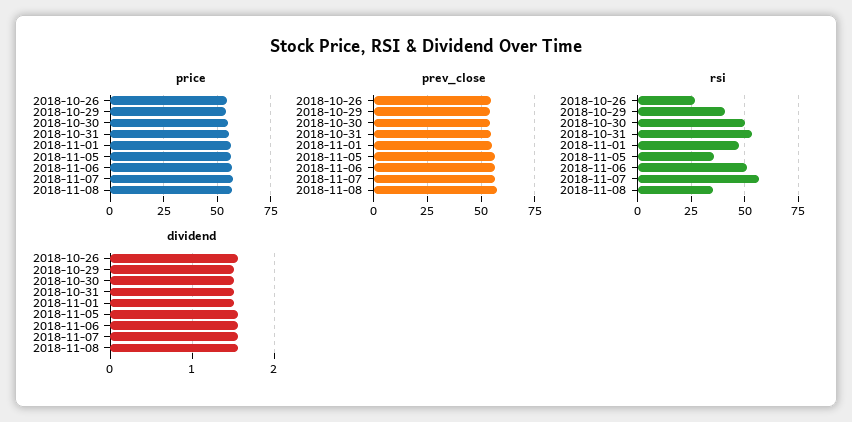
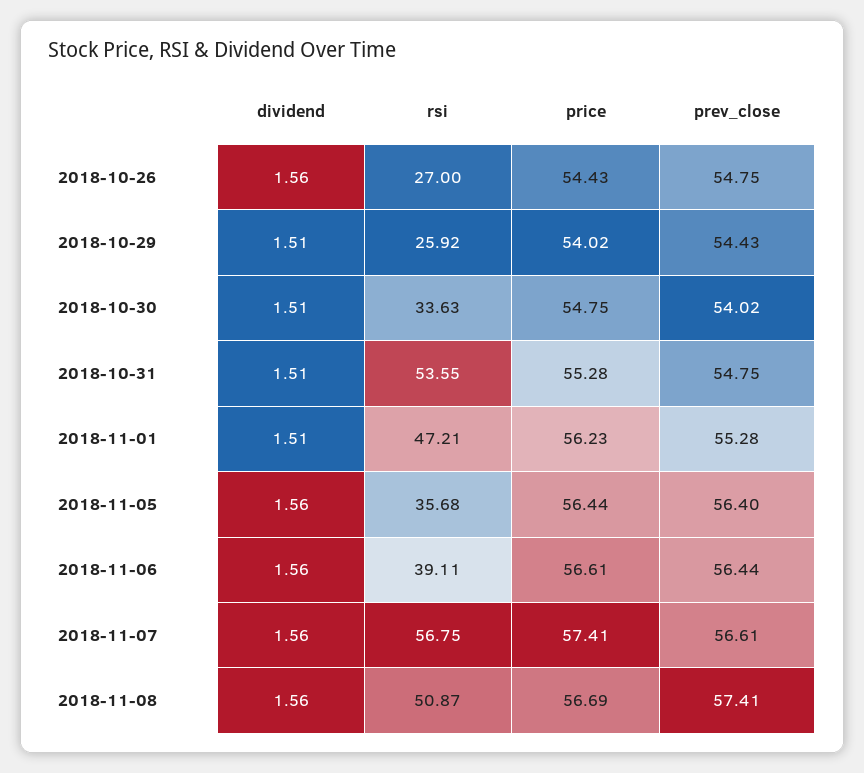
  {
    "price": {
      "2018-10-26": 54.43,
      "2018-10-29": 54.02,
      "2018-10-30": 54.75,
      "2018-10-31": 55.28,
      "2018-11-01": 56.23,
      "2018-11-05": 56.44,
      "2018-11-06": 56.61,
      "2018-11-07": 57.41,
      "2018-11-08": 56.69
    },
    "prev_close": {
      "2018-10-26": 54.75,
      "2018-10-29": 54.43,
      "2018-10-30": 54.02,
      "2018-10-31": 54.75,
      "2018-11-01": 55.28,
      "2018-11-05": 56.4,
      "2018-11-06": 56.44,
      "2018-11-07": 56.61,
      "2018-11-08": 57.41
    },
    "rsi": {
      "2018-10-26": 27,
-     "2018-10-29": 40,
+     "2018-10-29": 25.92,
-     "2018-10-30": 50,
+     "2018-10-30": 33.63,
      "2018-10-31": 53.55,
      "2018-11-01": 47.21,
      "2018-11-05": 35.68,
-     "2018-11-06": 50,
+     "2018-11-06": 39.11,
      "2018-11-07": 56.75,
-     "2018-11-08": 35
+     "2018-11-08": 50.87
    },
    "dividend": {
      "2018-10-26": 1.56,
      "2018-10-29": 1.51,
      "2018-10-30": 1.51,
      "2018-10-31": 1.51,
      "2018-11-01": 1.51,
      "2018-11-05": 1.56,
      "2018-11-06": 1.56,
      "2018-11-07": 1.56,
      "2018-11-08": 1.56
    }
  }

